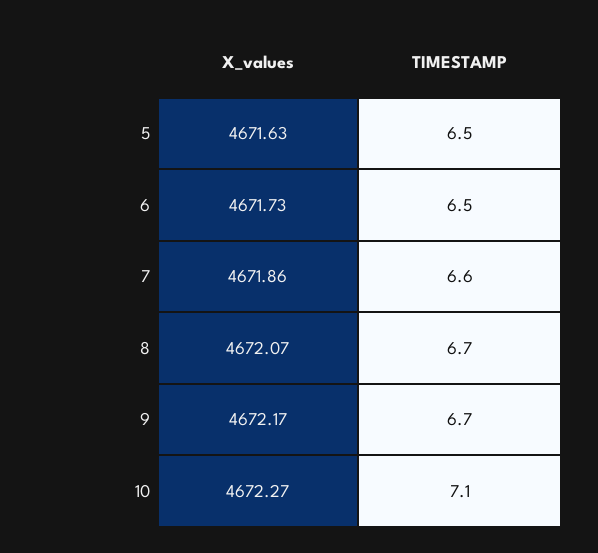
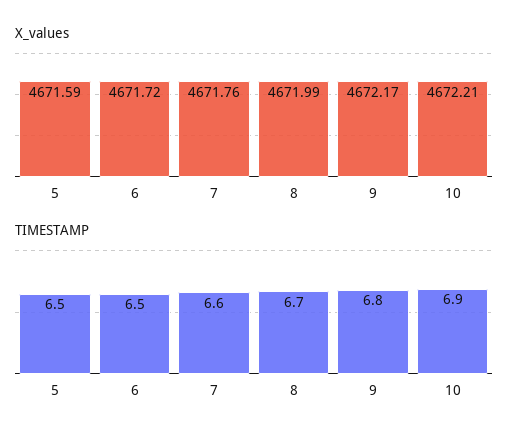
  {
    "X_values": {
-     "5": 4671.63,
+     "5": 4671.59,
-     "6": 4671.73,
+     "6": 4671.72,
-     "7": 4671.86,
+     "7": 4671.76,
-     "8": 4672.07,
+     "8": 4671.99,
      "9": 4672.17,
-     "10": 4672.27
+     "10": 4672.21
    },
    "TIMESTAMP": {
      "5": 6.5,
      "6": 6.5,
      "7": 6.6,
      "8": 6.7,
-     "9": 6.7,
+     "9": 6.8,
-     "10": 7.1
+     "10": 6.9
    }
  }

